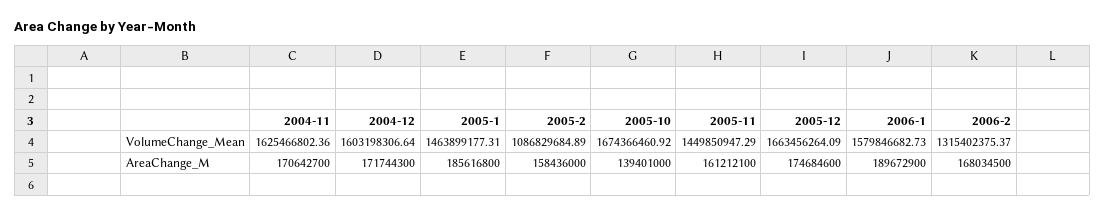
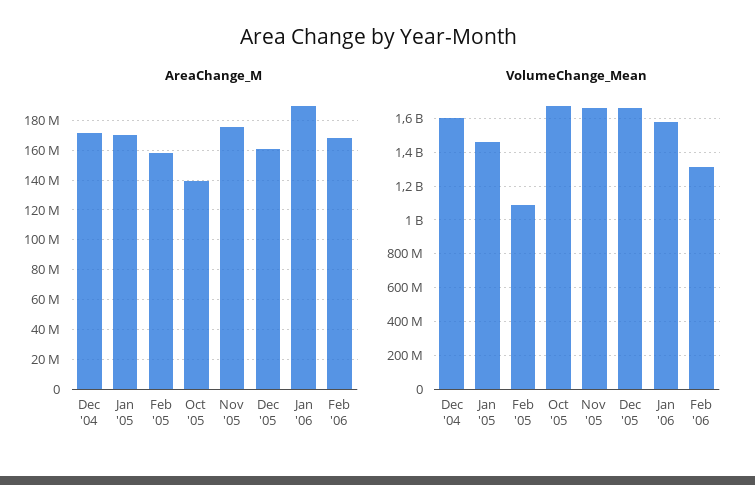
  {
    "VolumeChange_Mean": {
-     "2004-11": 1625466802.36,
      "2004-12": 1603198306.64,
      "2005-1": 1463899177.31,
      "2005-2": 1086829684.89,
      "2005-10": 1674366460.92,
-     "2005-11": 1449850947.29,
+     "2005-11": 1650000000,
      "2005-12": 1663456264.09,
      "2006-1": 1579846682.73,
      "2006-2": 1315402375.37
    },
    "AreaChange_M": {
-     "2004-11": 170642700,
      "2004-12": 171744300,
-     "2005-1": 185616800,
+     "2005-1": 170000000,
      "2005-2": 158436000,
      "2005-10": 139401000,
-     "2005-11": 161212100,
+     "2005-11": 175000000,
-     "2005-12": 174684600,
+     "2005-12": 160000000,
      "2006-1": 189672900,
      "2006-2": 168034500
    }
  }

